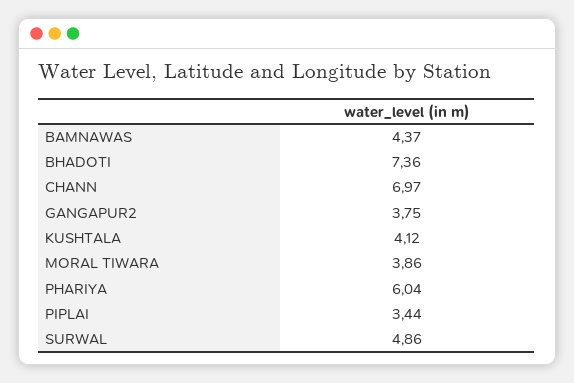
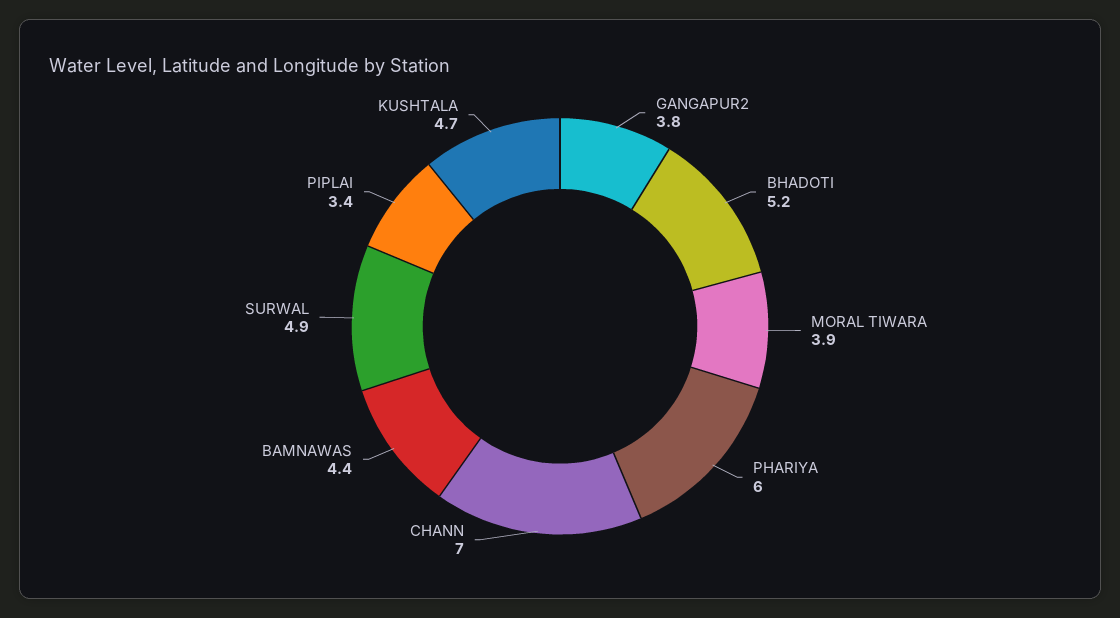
  {
    "BAMNAWAS": 4.37,
-   "BHADOTI": 7.36,
+   "BHADOTI": 5.2,
    "CHANN": 6.97,
    "GANGAPUR2": 3.75,
-   "KUSHTALA": 4.12,
+   "KUSHTALA": 4.7,
    "MORAL TIWARA": 3.86,
    "PHARIYA": 6.04,
    "PIPLAI": 3.44,
    "SURWAL": 4.86
  }

